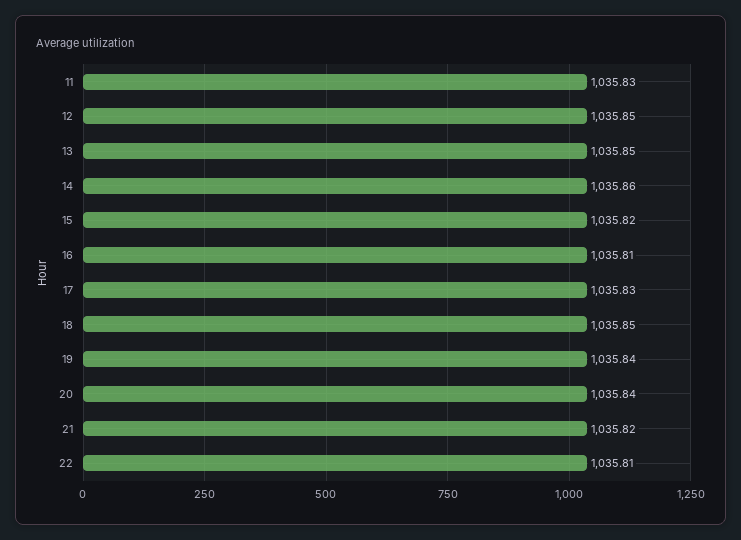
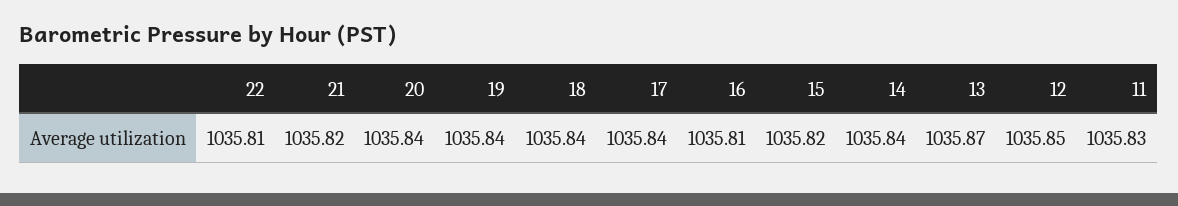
  {
    "11": 1035.83,
    "12": 1035.85,
-   "13": 1035.85,
+   "13": 1035.87,
-   "14": 1035.86,
+   "14": 1035.84,
    "15": 1035.82,
    "16": 1035.81,
-   "17": 1035.83,
+   "17": 1035.84,
-   "18": 1035.85,
+   "18": 1035.84,
    "19": 1035.84,
    "20": 1035.84,
    "21": 1035.82,
    "22": 1035.81
  }

